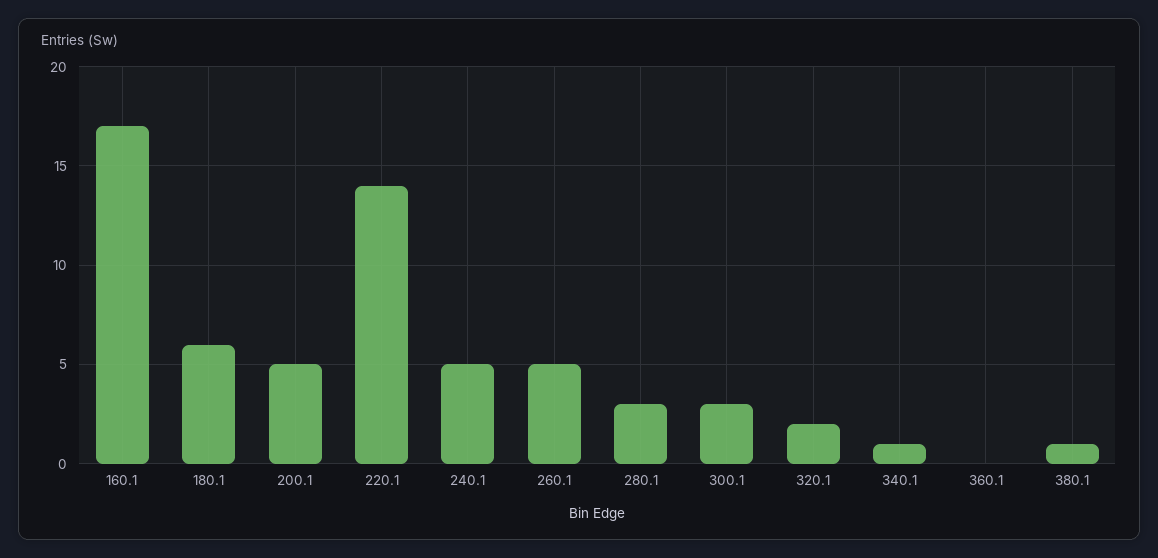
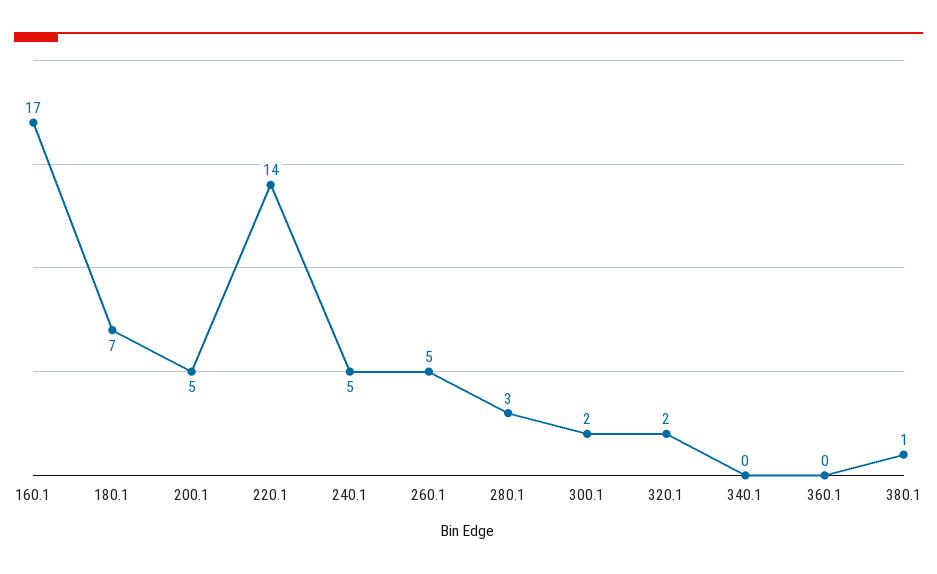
  {
    "160.1": 17,
-   "180.1": 6,
+   "180.1": 7,
    "200.1": 5,
    "220.1": 14,
    "240.1": 5,
    "260.1": 5,
    "280.1": 3,
-   "300.1": 3,
+   "300.1": 2,
    "320.1": 2,
-   "340.1": 1,
+   "340.1": 0,
    "360.1": 0,
    "380.1": 1
  }

